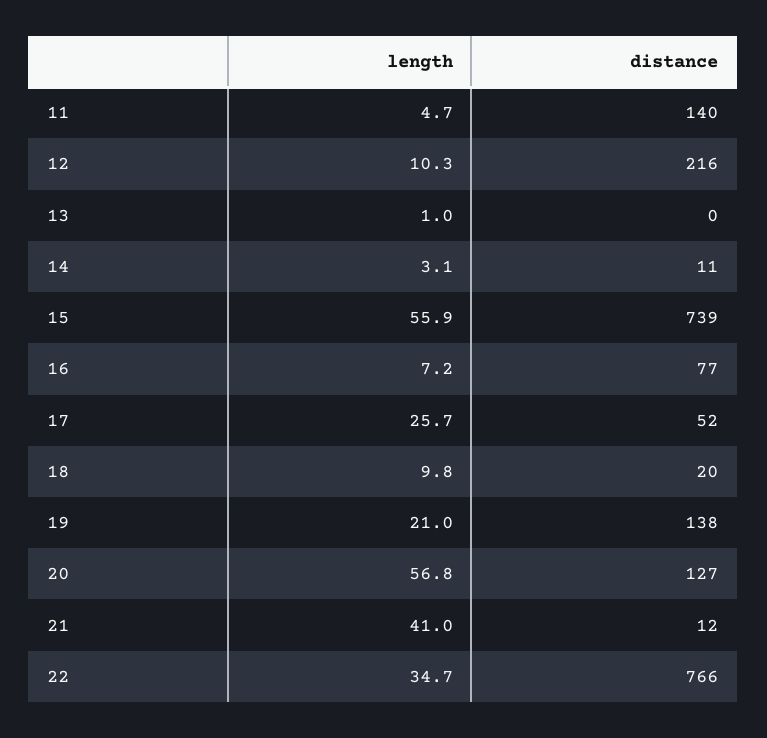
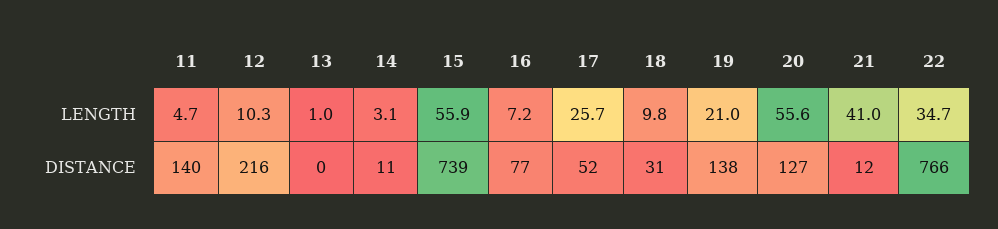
  {
    "length": {
      "11": 4.7,
      "12": 10.3,
      "13": 1,
      "14": 3.1,
      "15": 55.9,
      "16": 7.2,
      "17": 25.7,
      "18": 9.8,
      "19": 21,
-     "20": 56.8,
+     "20": 55.6,
      "21": 41,
      "22": 34.7
    },
    "distance": {
      "11": 140,
      "12": 216,
      "13": 0,
      "14": 11,
      "15": 739,
      "16": 77,
      "17": 52,
-     "18": 20,
+     "18": 31,
      "19": 138,
      "20": 127,
      "21": 12,
      "22": 766
    }
  }

